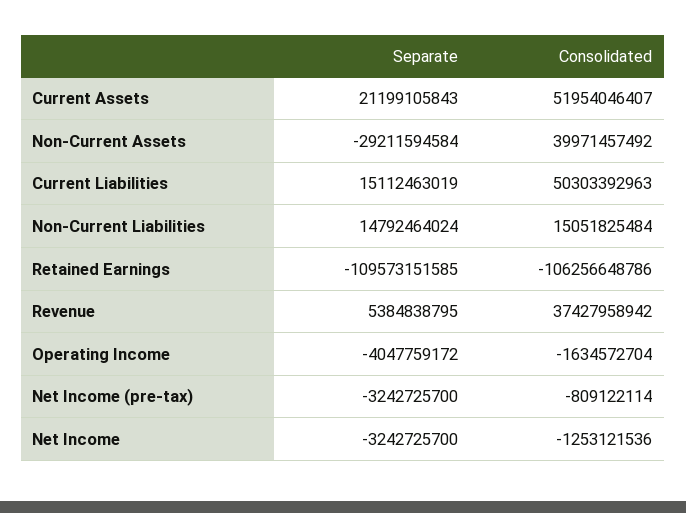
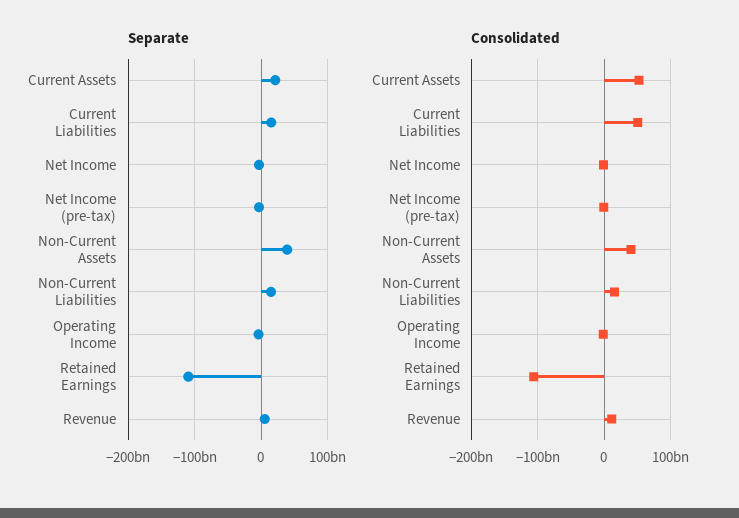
  {
    "Separate": {
      "Current Assets": 21199105843,
-     "Non-Current Assets": -29211594584,
+     "Non-Current Assets": 40000000000,
      "Current Liabilities": 15112463019,
      "Non-Current Liabilities": 14792464024,
      "Retained Earnings": -109573151585,
      "Revenue": 5384838795,
      "Operating Income": -4047759172,
      "Net Income (pre-tax)": -3242725700,
      "Net Income": -3242725700
    },
    "Consolidated": {
      "Current Assets": 51954046407,
      "Non-Current Assets": 39971457492,
      "Current Liabilities": 50303392963,
      "Non-Current Liabilities": 15051825484,
      "Retained Earnings": -106256648786,
-     "Revenue": 37427958942,
+     "Revenue": 10000000000,
      "Operating Income": -1634572704,
      "Net Income (pre-tax)": -809122114,
      "Net Income": -1253121536
    }
  }

